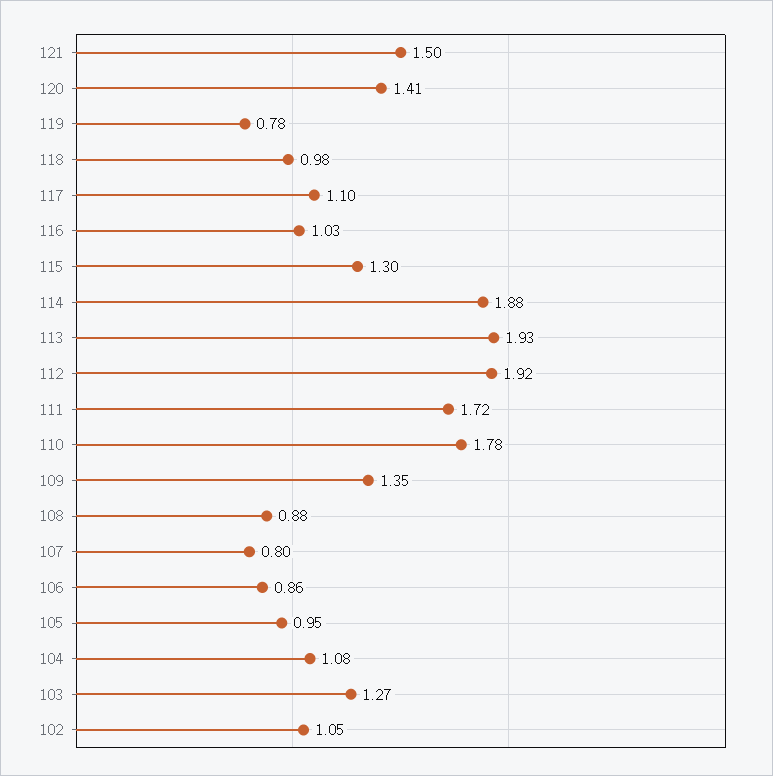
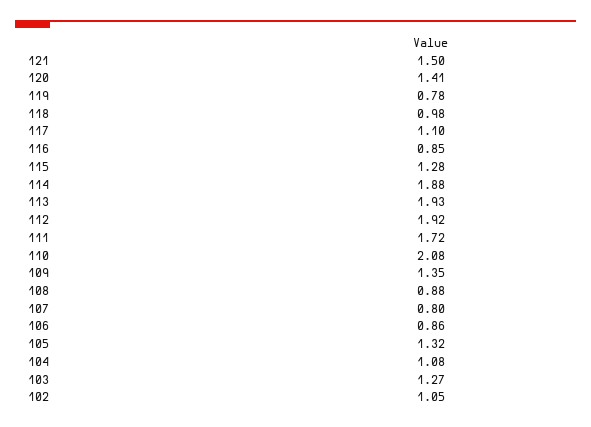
  {
    "121": 1.5,
    "120": 1.41,
    "119": 0.78,
    "118": 0.98,
    "117": 1.1,
-   "116": 1.03,
+   "116": 0.85,
-   "115": 1.3,
+   "115": 1.28,
    "114": 1.88,
    "113": 1.93,
    "112": 1.92,
    "111": 1.72,
-   "110": 1.78,
+   "110": 2.08,
    "109": 1.35,
    "108": 0.88,
    "107": 0.8,
    "106": 0.86,
-   "105": 0.95,
+   "105": 1.32,
    "104": 1.08,
    "103": 1.27,
    "102": 1.05
  }

